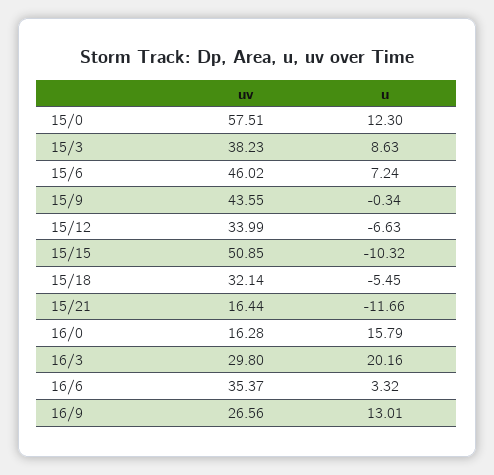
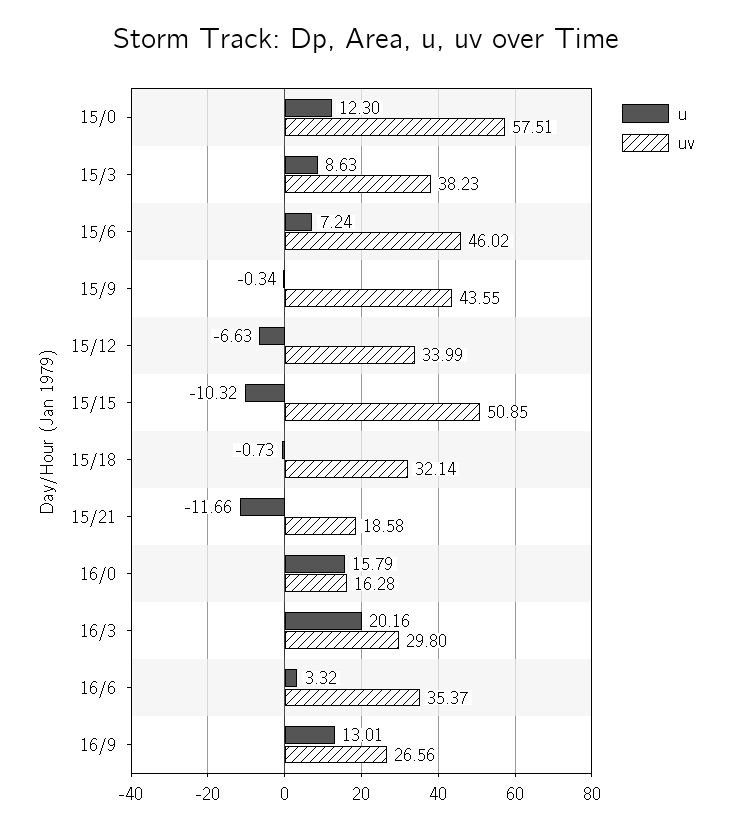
  {
    "uv": {
      "15/0": 57.51,
      "15/3": 38.23,
      "15/6": 46.02,
      "15/9": 43.55,
      "15/12": 33.99,
      "15/15": 50.85,
      "15/18": 32.14,
-     "15/21": 16.44,
+     "15/21": 18.58,
      "16/0": 16.28,
      "16/3": 29.8,
      "16/6": 35.37,
      "16/9": 26.56
    },
    "u": {
      "15/0": 12.3,
      "15/3": 8.63,
      "15/6": 7.24,
      "15/9": -0.34,
      "15/12": -6.63,
      "15/15": -10.32,
-     "15/18": -5.45,
+     "15/18": -0.73,
      "15/21": -11.66,
      "16/0": 15.79,
      "16/3": 20.16,
      "16/6": 3.32,
      "16/9": 13.01
    }
  }

